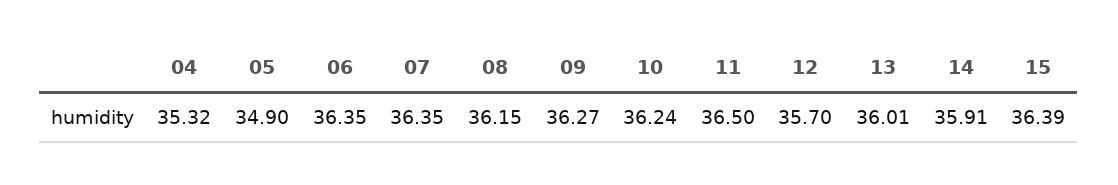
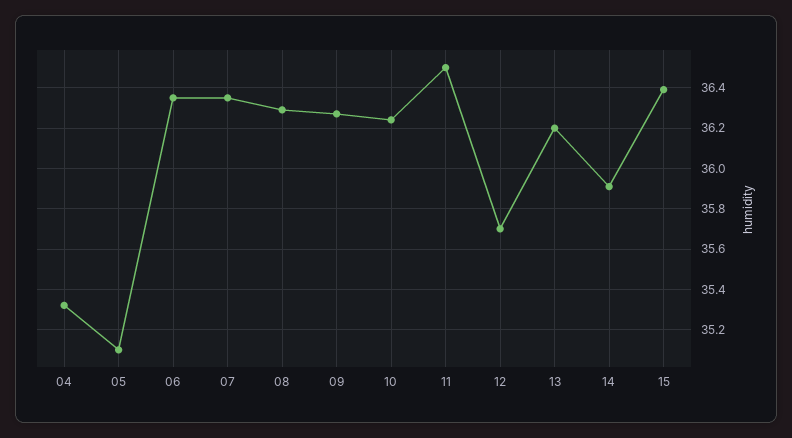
  {
    "04": 35.32,
-   "05": 34.9,
+   "05": 35.1,
    "06": 36.35,
    "07": 36.35,
-   "08": 36.15,
+   "08": 36.3,
    "09": 36.27,
    "10": 36.24,
    "11": 36.5,
    "12": 35.7,
-   "13": 36.01,
+   "13": 36.2,
    "14": 35.91,
    "15": 36.39
  }

